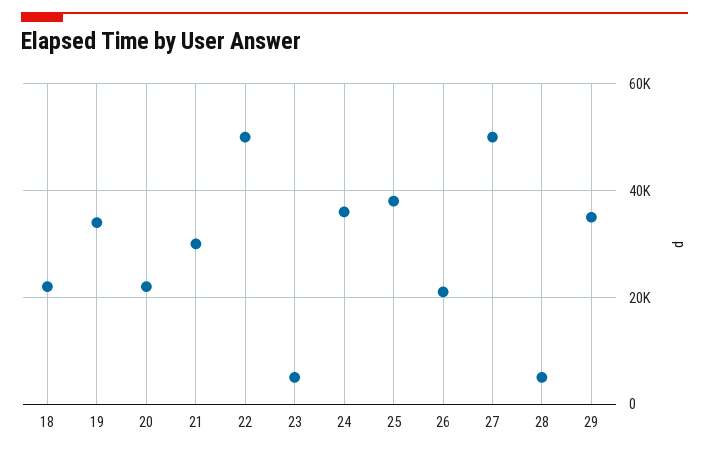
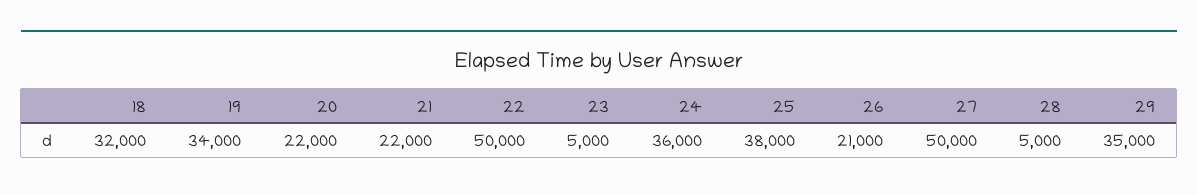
  {
-   "18": 22000,
+   "18": 32000,
    "19": 34000,
    "20": 22000,
-   "21": 30000,
+   "21": 22000,
    "22": 50000,
    "23": 5000,
    "24": 36000,
    "25": 38000,
    "26": 21000,
    "27": 50000,
    "28": 5000,
    "29": 35000
  }

